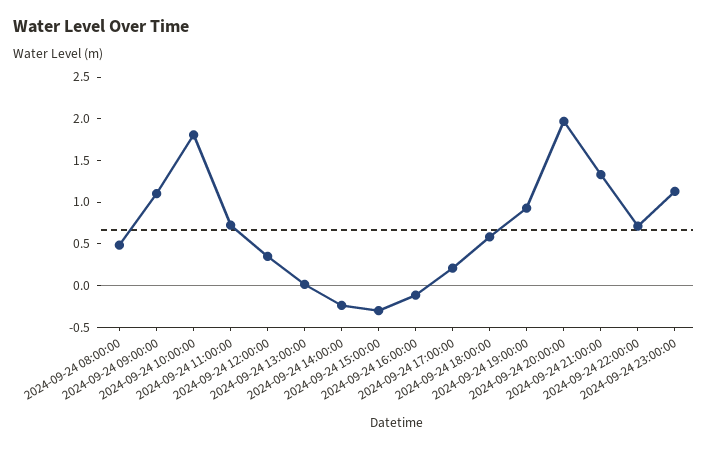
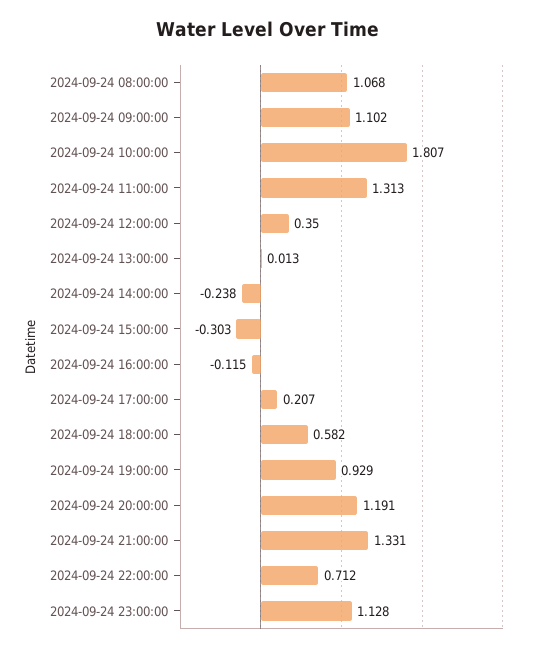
  {
-   "2024-09-24 08:00:00": 0.5,
+   "2024-09-24 08:00:00": 1.068,
    "2024-09-24 09:00:00": 1.102,
    "2024-09-24 10:00:00": 1.807,
-   "2024-09-24 11:00:00": 0.7,
+   "2024-09-24 11:00:00": 1.313,
    "2024-09-24 12:00:00": 0.35,
    "2024-09-24 13:00:00": 0.013,
    "2024-09-24 14:00:00": -0.238,
    "2024-09-24 15:00:00": -0.303,
    "2024-09-24 16:00:00": -0.115,
    "2024-09-24 17:00:00": 0.207,
    "2024-09-24 18:00:00": 0.582,
    "2024-09-24 19:00:00": 0.929,
-   "2024-09-24 20:00:00": 2,
+   "2024-09-24 20:00:00": 1.191,
    "2024-09-24 21:00:00": 1.331,
    "2024-09-24 22:00:00": 0.712,
    "2024-09-24 23:00:00": 1.128
  }

